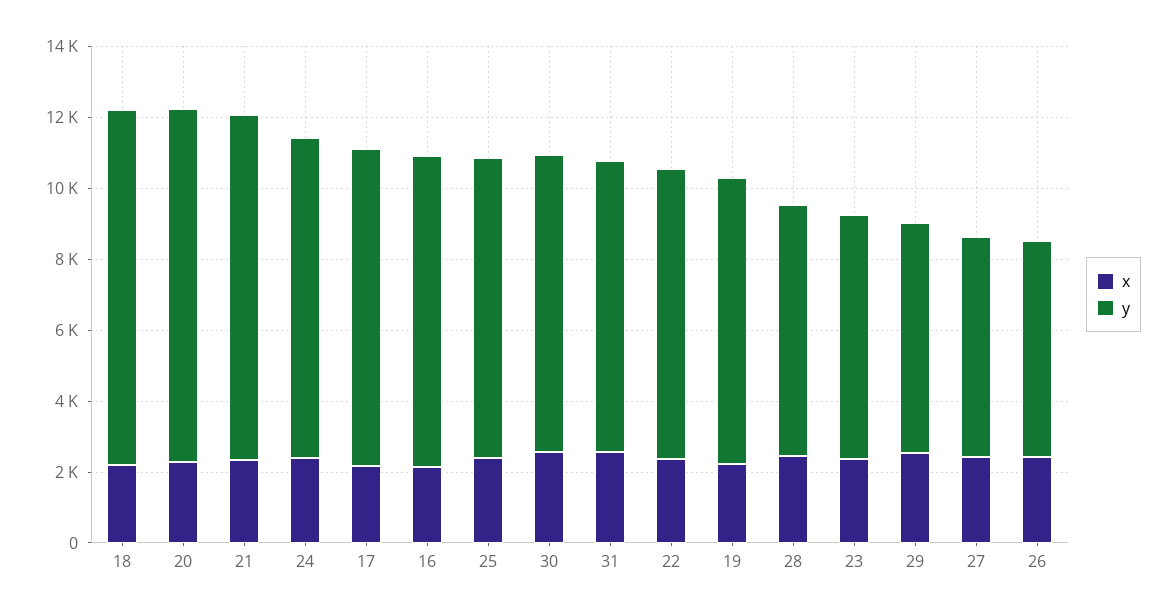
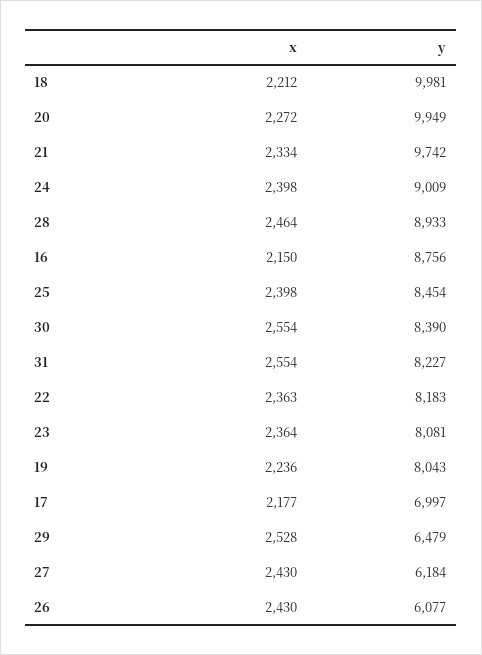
  {
    "x": {
      "18": 2212,
      "20": 2272,
      "21": 2334,
      "24": 2398,
      "17": 2177,
      "16": 2150,
      "25": 2398,
      "30": 2554,
      "31": 2554,
      "22": 2363,
      "19": 2236,
      "28": 2464,
      "23": 2364,
      "29": 2528,
      "27": 2430,
      "26": 2430
    },
    "y": {
      "18": 9981,
      "20": 9949,
      "21": 9742,
      "24": 9009,
-     "17": 9000,
+     "17": 6997,
      "16": 8756,
      "25": 8454,
      "30": 8390,
      "31": 8227,
      "22": 8183,
      "19": 8043,
-     "28": 7000,
+     "28": 8933,
-     "23": 7000,
+     "23": 8081,
      "29": 6479,
      "27": 6184,
      "26": 6077
    }
  }

